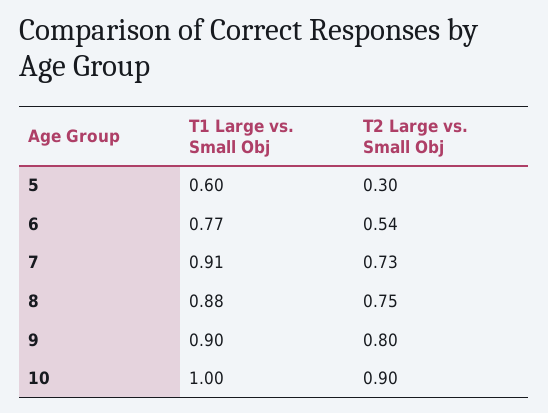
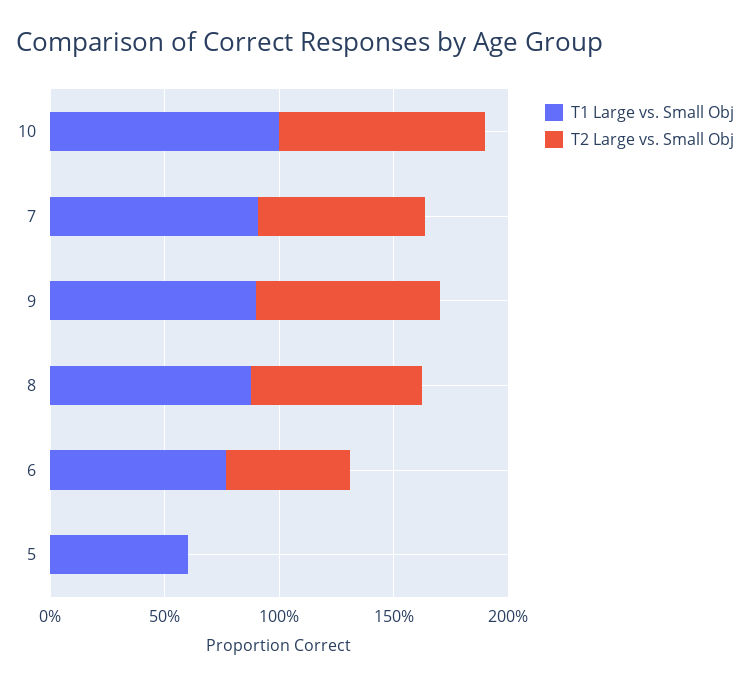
  {
    "T1 Large vs. Small Obj": {
      "5": 0.6,
      "6": 0.77,
      "7": 0.91,
      "8": 0.88,
      "9": 0.9,
      "10": 1
    },
    "T2 Large vs. Small Obj": {
-     "5": 0.3,
+     "5": 0,
      "6": 0.54,
      "7": 0.73,
      "8": 0.75,
      "9": 0.8,
      "10": 0.9
    }
  }

